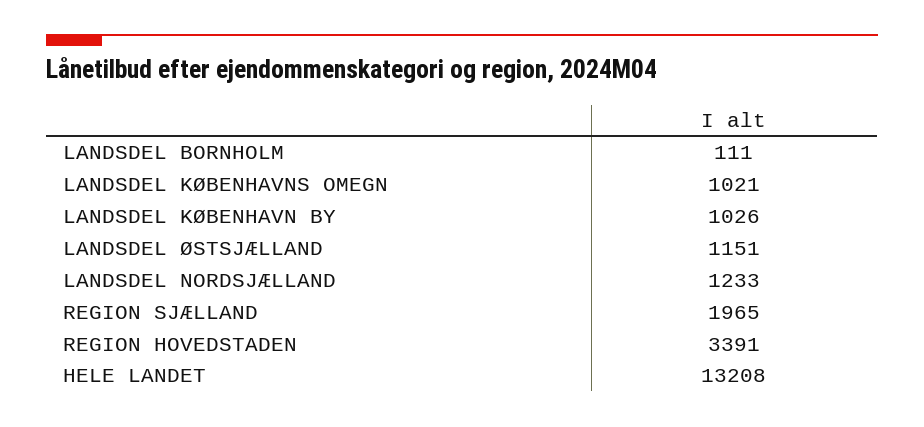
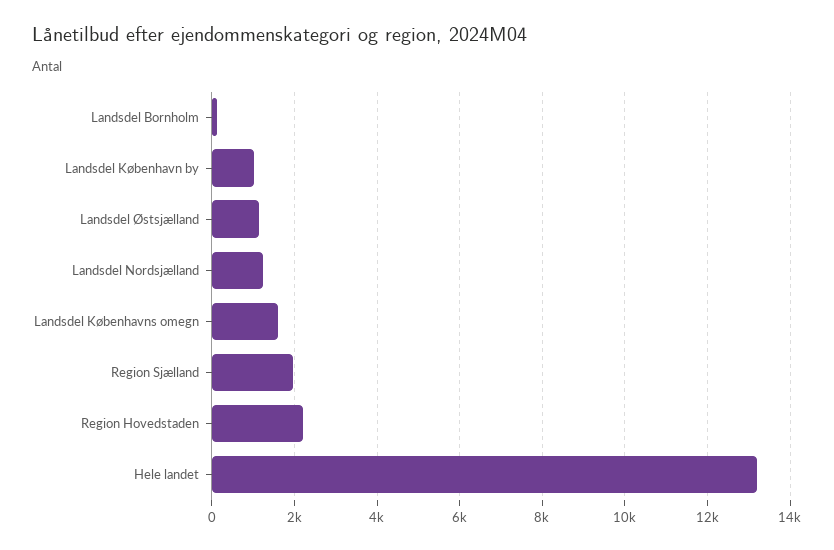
  {
    "LANDSDEL BORNHOLM": 111,
-   "LANDSDEL KØBENHAVNS OMEGN": 1021,
+   "LANDSDEL KØBENHAVNS OMEGN": 1600,
    "LANDSDEL KØBENHAVN BY": 1026,
    "LANDSDEL ØSTSJÆLLAND": 1151,
    "LANDSDEL NORDSJÆLLAND": 1233,
    "REGION SJÆLLAND": 1965,
-   "REGION HOVEDSTADEN": 3391,
+   "REGION HOVEDSTADEN": 2200,
    "HELE LANDET": 13208
  }

